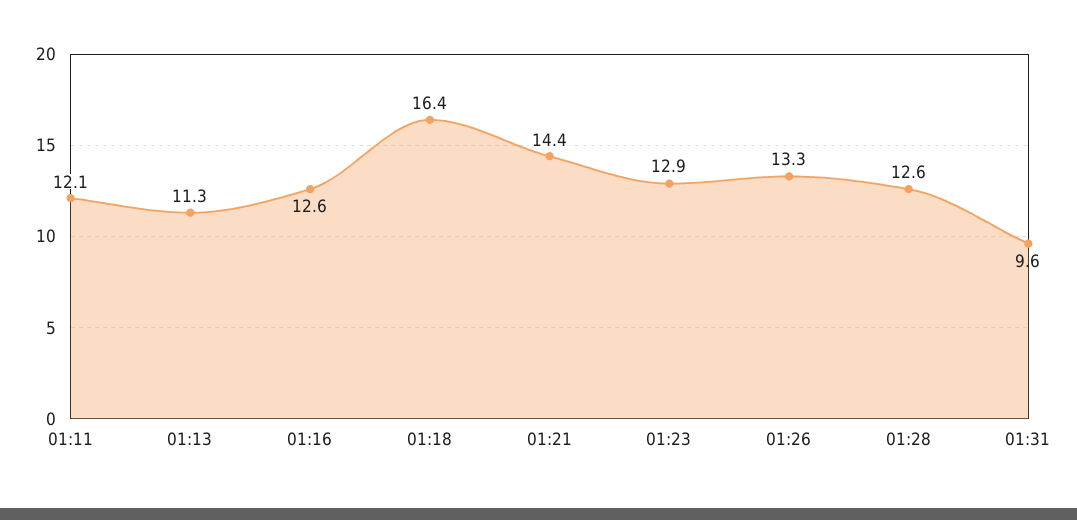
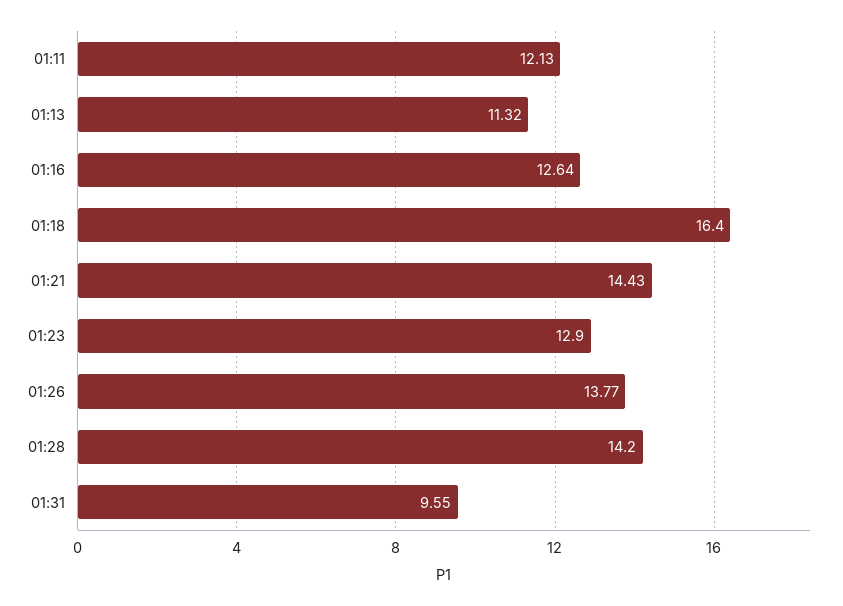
  {
    "01:11": 12.13,
    "01:13": 11.32,
    "01:16": 12.64,
    "01:18": 16.4,
    "01:21": 14.43,
    "01:23": 12.9,
-   "01:26": 13.3,
+   "01:26": 13.77,
-   "01:28": 12.6,
+   "01:28": 14.2,
    "01:31": 9.55
  }

